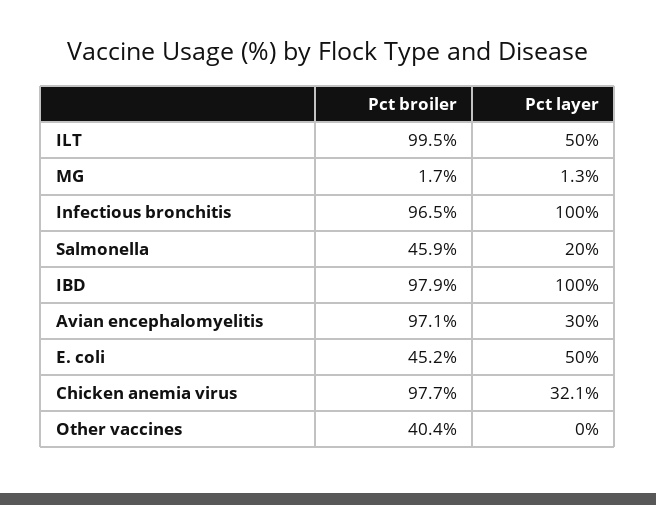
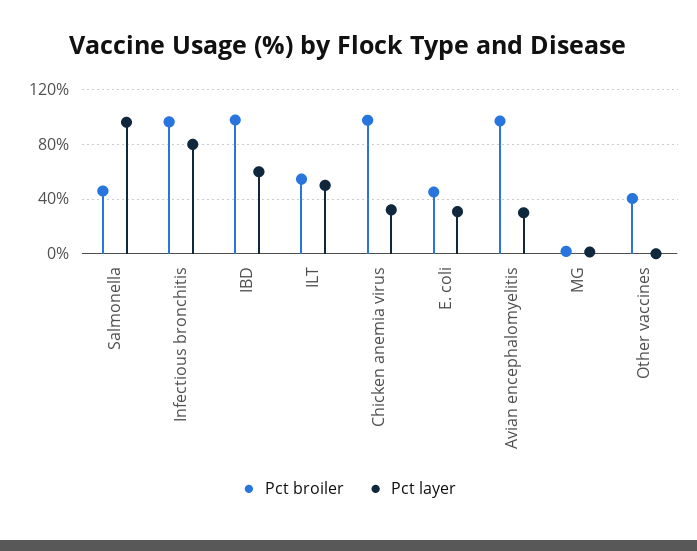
  {
    "Pct broiler": {
-     "ILT": 99.5,
+     "ILT": 55,
      "MG": 1.7,
      "Infectious bronchitis": 96.5,
      "Salmonella": 45.9,
      "IBD": 97.9,
      "Avian encephalomyelitis": 97.1,
      "E. coli": 45.2,
      "Chicken anemia virus": 97.7,
      "Other vaccines": 40.4
    },
    "Pct layer": {
      "ILT": 50,
      "MG": 1.3,
-     "Infectious bronchitis": 100,
+     "Infectious bronchitis": 80,
-     "Salmonella": 20,
+     "Salmonella": 95,
-     "IBD": 100,
+     "IBD": 60,
      "Avian encephalomyelitis": 30,
-     "E. coli": 50,
+     "E. coli": 30,
      "Chicken anemia virus": 32.1,
      "Other vaccines": 0
    }
  }

